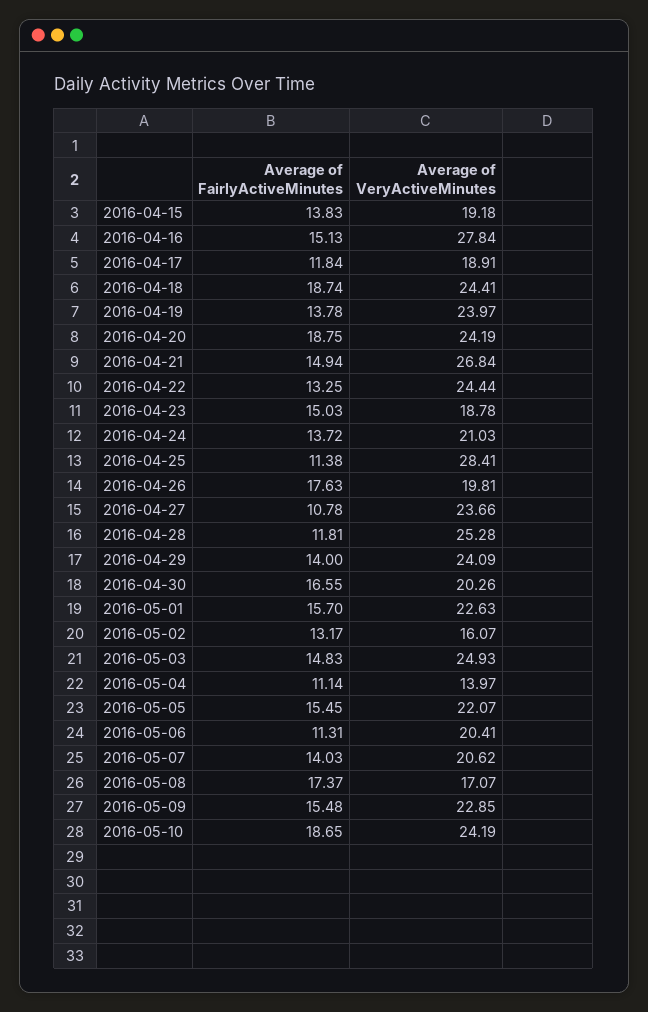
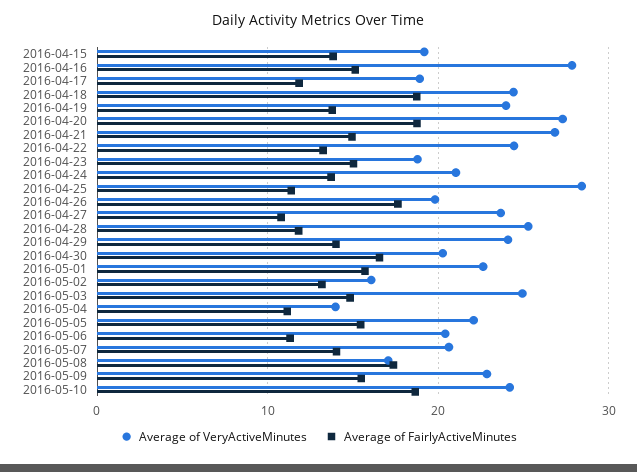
  {
    "Average of FairlyActiveMinutes": {
      "2016-04-15": 13.83,
      "2016-04-16": 15.13,
      "2016-04-17": 11.84,
      "2016-04-18": 18.74,
      "2016-04-19": 13.78,
      "2016-04-20": 18.75,
      "2016-04-21": 14.94,
      "2016-04-22": 13.25,
      "2016-04-23": 15.03,
      "2016-04-24": 13.72,
      "2016-04-25": 11.38,
      "2016-04-26": 17.63,
      "2016-04-27": 10.78,
      "2016-04-28": 11.81,
      "2016-04-29": 14,
      "2016-04-30": 16.55,
      "2016-05-01": 15.7,
      "2016-05-02": 13.17,
      "2016-05-03": 14.83,
      "2016-05-04": 11.14,
      "2016-05-05": 15.45,
      "2016-05-06": 11.31,
      "2016-05-07": 14.03,
      "2016-05-08": 17.37,
      "2016-05-09": 15.48,
      "2016-05-10": 18.65
    },
    "Average of VeryActiveMinutes": {
      "2016-04-15": 19.18,
      "2016-04-16": 27.84,
      "2016-04-17": 18.91,
      "2016-04-18": 24.41,
      "2016-04-19": 23.97,
-     "2016-04-20": 24.19,
+     "2016-04-20": 27,
      "2016-04-21": 26.84,
      "2016-04-22": 24.44,
      "2016-04-23": 18.78,
      "2016-04-24": 21.03,
      "2016-04-25": 28.41,
      "2016-04-26": 19.81,
      "2016-04-27": 23.66,
      "2016-04-28": 25.28,
      "2016-04-29": 24.09,
      "2016-04-30": 20.26,
      "2016-05-01": 22.63,
      "2016-05-02": 16.07,
      "2016-05-03": 24.93,
      "2016-05-04": 13.97,
      "2016-05-05": 22.07,
      "2016-05-06": 20.41,
      "2016-05-07": 20.62,
      "2016-05-08": 17.07,
      "2016-05-09": 22.85,
      "2016-05-10": 24.19
    }
  }

